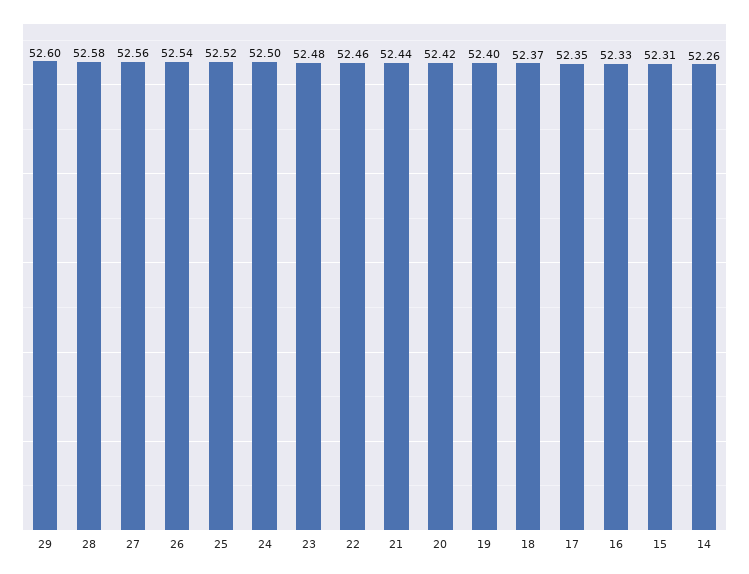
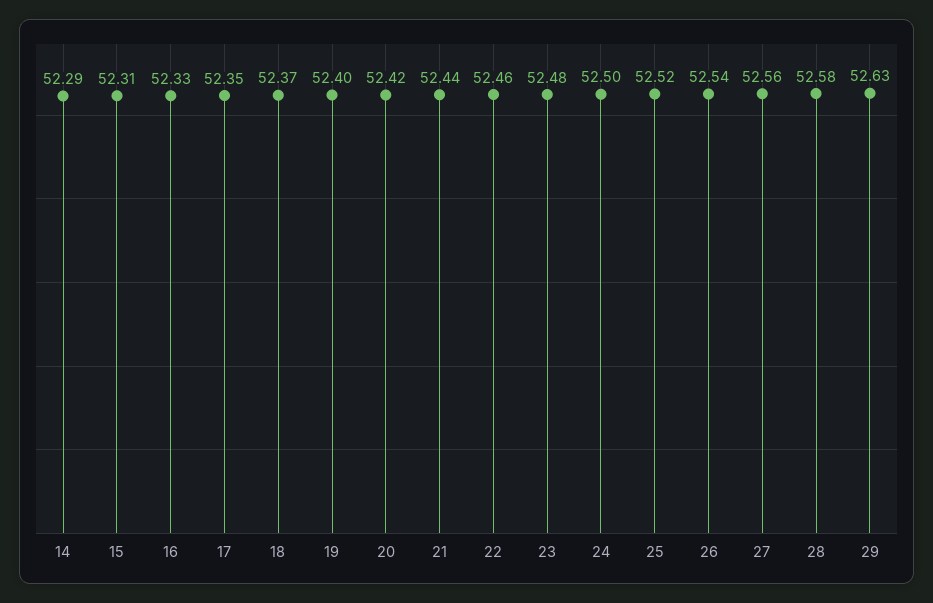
  {
-   "29": 52.6,
+   "29": 52.63,
    "28": 52.58,
    "27": 52.56,
    "26": 52.54,
    "25": 52.52,
    "24": 52.5,
    "23": 52.48,
    "22": 52.46,
    "21": 52.44,
    "20": 52.42,
    "19": 52.4,
    "18": 52.37,
    "17": 52.35,
    "16": 52.33,
    "15": 52.31,
-   "14": 52.26
+   "14": 52.29
  }

